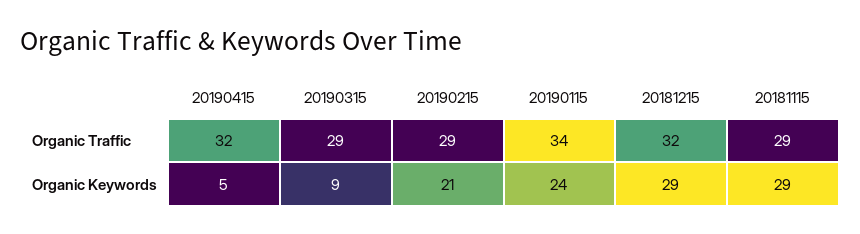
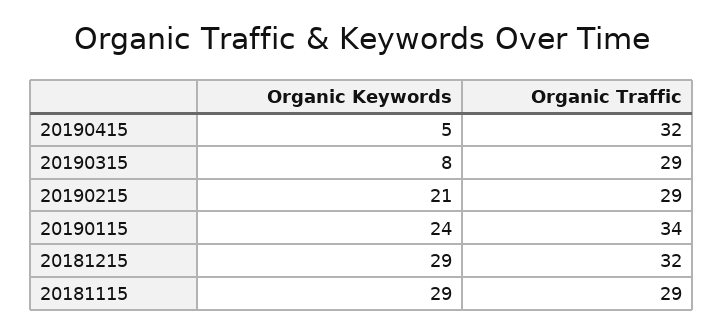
  {
    "20190415": {
      "Organic Traffic": 32,
      "Organic Keywords": 5
    },
    "20190315": {
      "Organic Traffic": 29,
-     "Organic Keywords": 9
+     "Organic Keywords": 8
    },
    "20190215": {
      "Organic Traffic": 29,
      "Organic Keywords": 21
    },
    "20190115": {
      "Organic Traffic": 34,
      "Organic Keywords": 24
    },
    "20181215": {
      "Organic Traffic": 32,
      "Organic Keywords": 29
    },
    "20181115": {
      "Organic Traffic": 29,
      "Organic Keywords": 29
    }
  }

